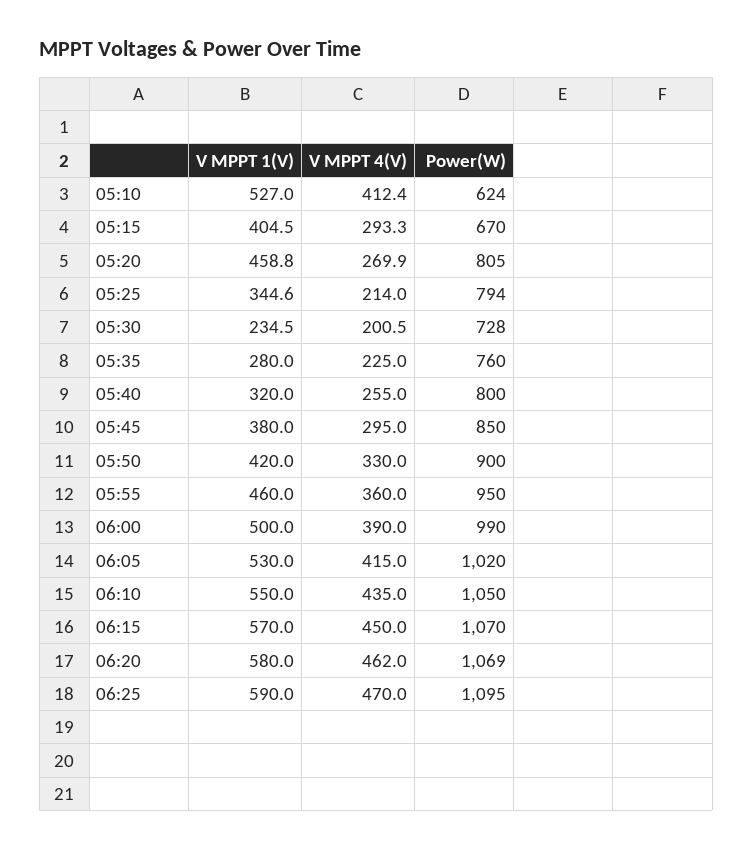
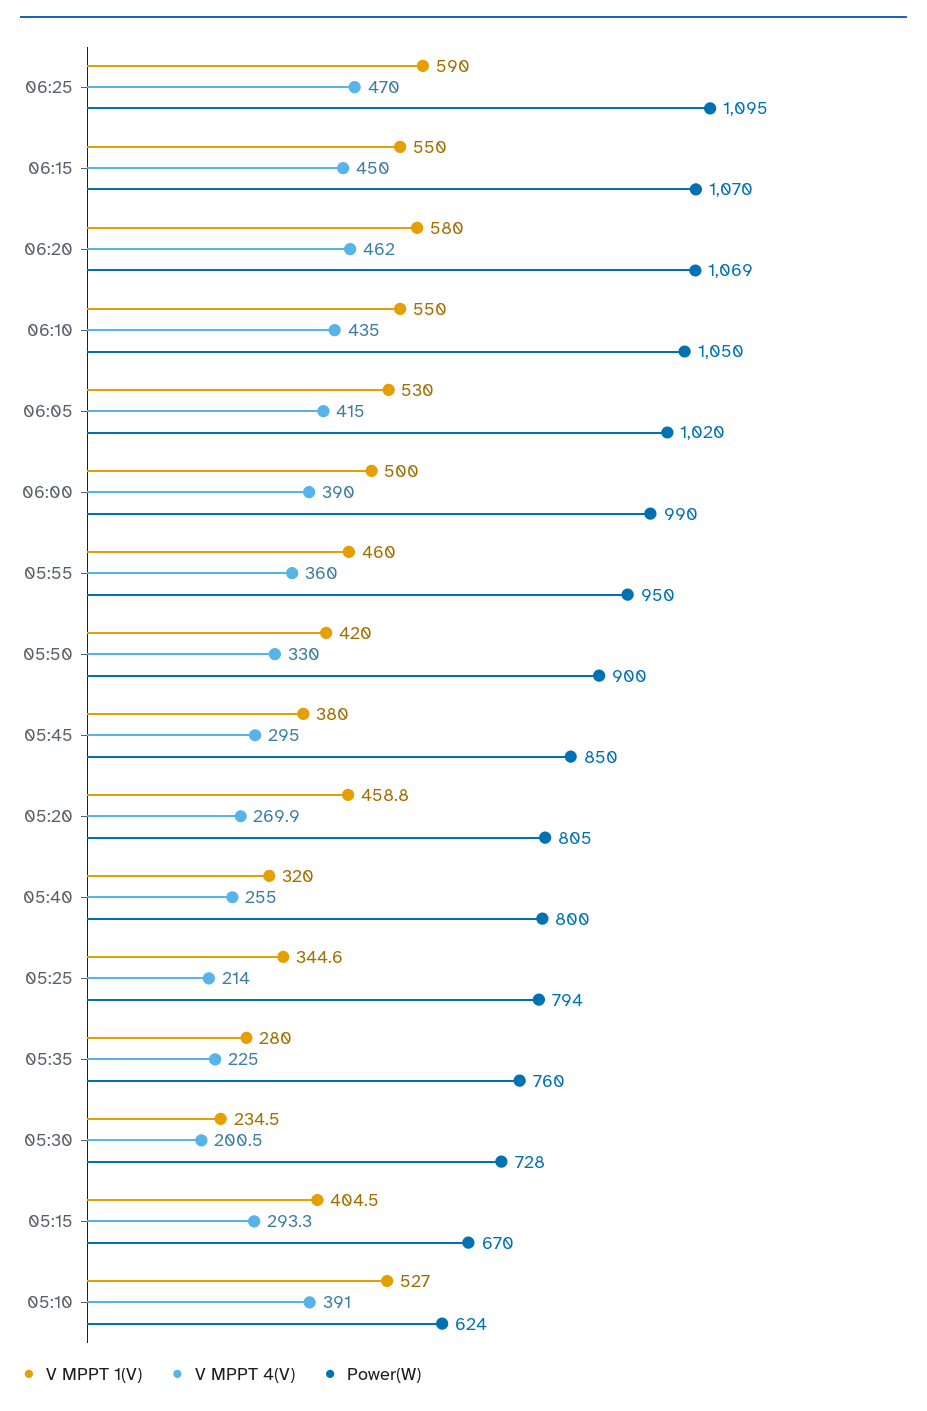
  {
    "V MPPT 1(V)": {
      "05:10": 527,
      "05:15": 404.5,
      "05:20": 458.8,
      "05:25": 344.6,
      "05:30": 234.5,
      "05:35": 280,
      "05:40": 320,
      "05:45": 380,
      "05:50": 420,
      "05:55": 460,
      "06:00": 500,
      "06:05": 530,
      "06:10": 550,
-     "06:15": 570,
+     "06:15": 550,
      "06:20": 580,
      "06:25": 590
    },
    "V MPPT 4(V)": {
-     "05:10": 412.4,
+     "05:10": 391,
      "05:15": 293.3,
      "05:20": 269.9,
      "05:25": 214,
      "05:30": 200.5,
      "05:35": 225,
      "05:40": 255,
      "05:45": 295,
      "05:50": 330,
      "05:55": 360,
      "06:00": 390,
      "06:05": 415,
      "06:10": 435,
      "06:15": 450,
      "06:20": 462,
      "06:25": 470
    },
    "Power(W)": {
      "05:10": 624,
      "05:15": 670,
      "05:20": 805,
      "05:25": 794,
      "05:30": 728,
      "05:35": 760,
      "05:40": 800,
      "05:45": 850,
      "05:50": 900,
      "05:55": 950,
      "06:00": 990,
      "06:05": 1020,
      "06:10": 1050,
      "06:15": 1070,
      "06:20": 1069,
      "06:25": 1095
    }
  }

